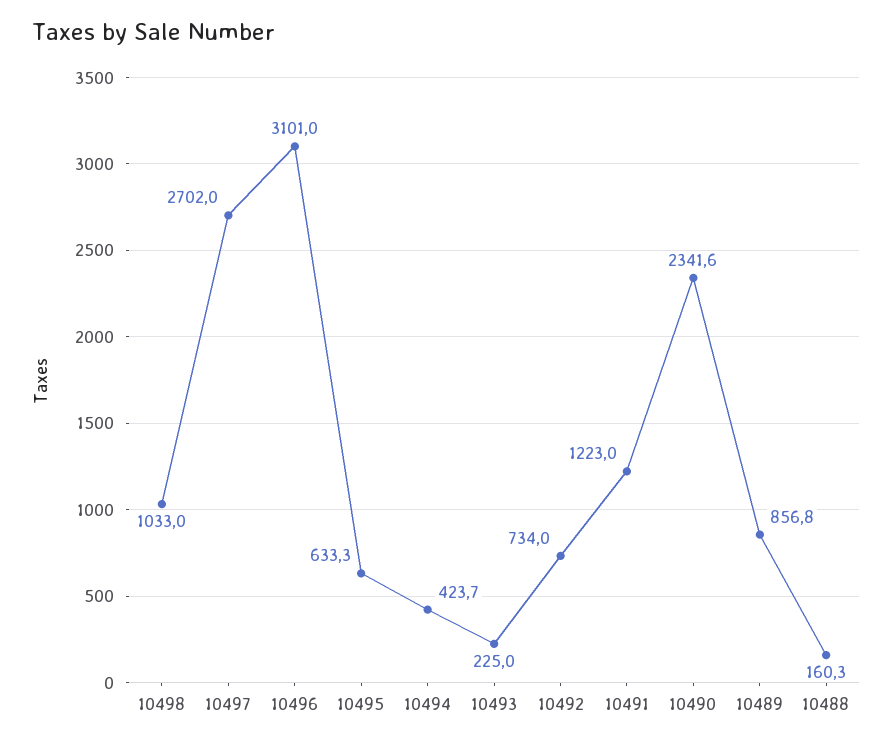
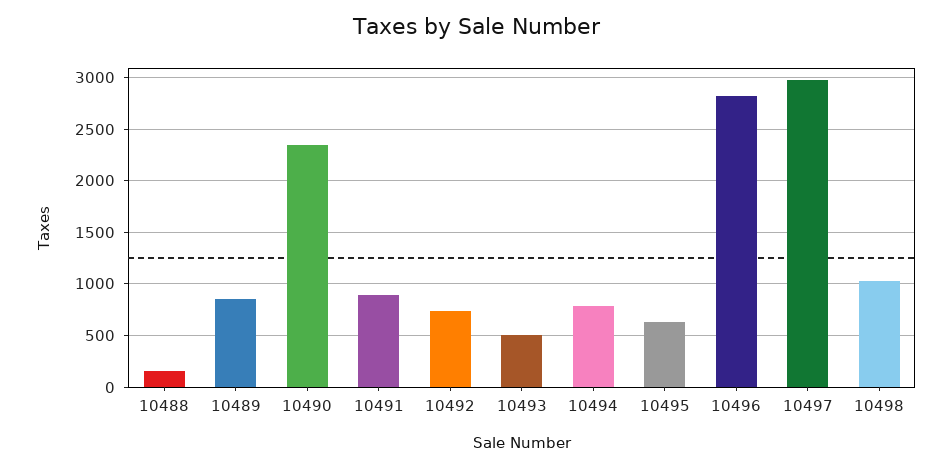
  {
    "10498": 1033,
-   "10497": 2702,
+   "10497": 3000,
-   "10496": 3101,
+   "10496": 2800,
    "10495": 633.3,
-   "10494": 423.7,
+   "10494": 800,
-   "10493": 225,
+   "10493": 500,
    "10492": 734,
-   "10491": 1223,
+   "10491": 900,
    "10490": 2341.6,
    "10489": 856.8,
    "10488": 160.3
  }

